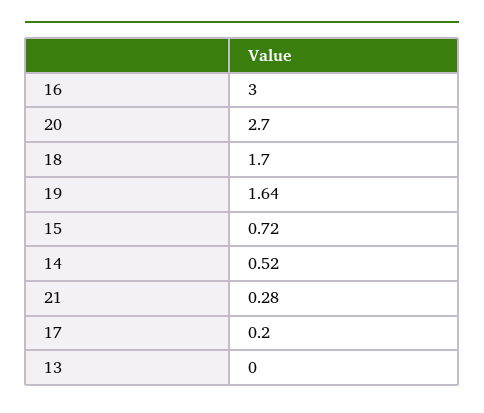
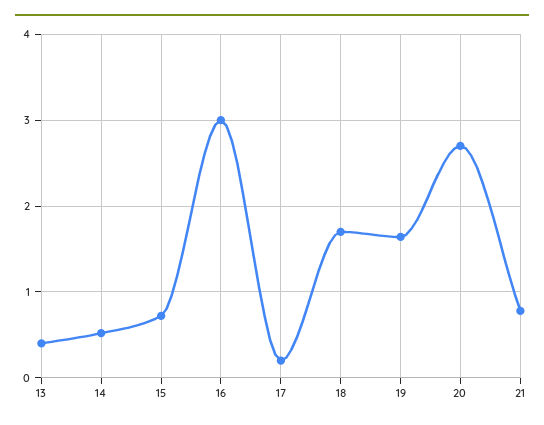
  {
    "16": 3,
    "20": 2.7,
    "18": 1.7,
    "19": 1.64,
    "15": 0.72,
    "14": 0.52,
-   "21": 0.28,
+   "21": 0.8,
    "17": 0.2,
-   "13": 0
+   "13": 0.4
  }

